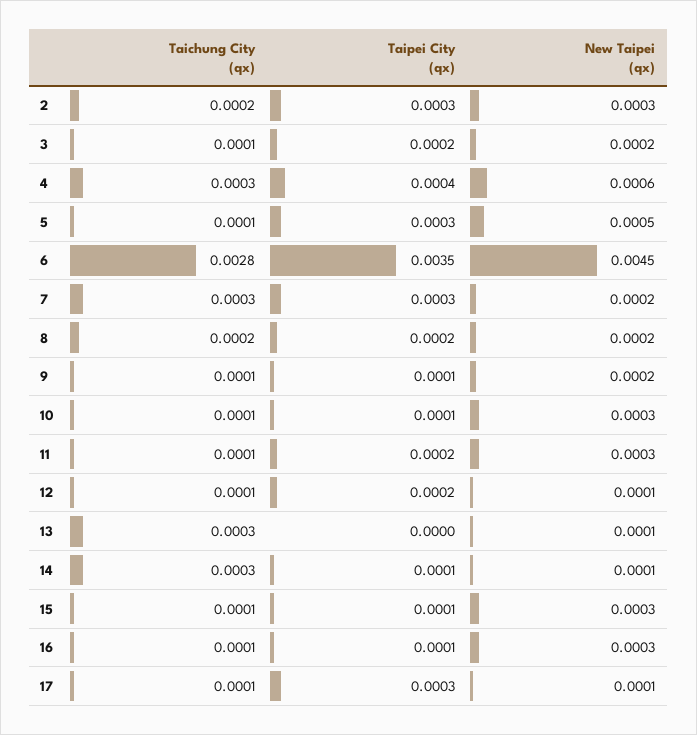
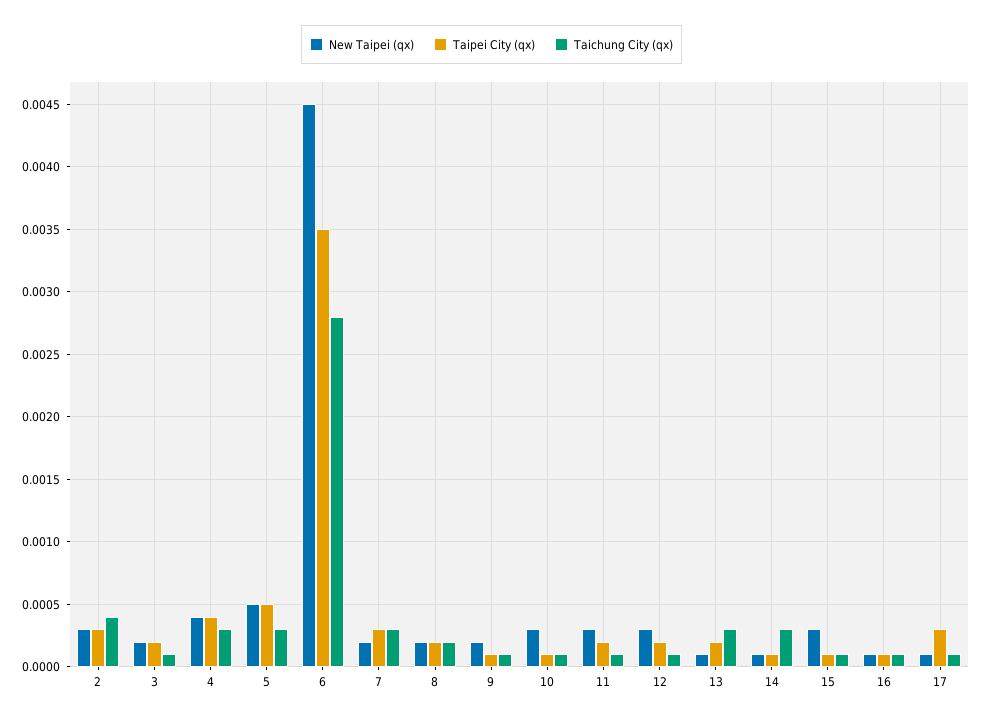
  {
    "Taichung City (qx)": {
-     "2": 0.0002,
+     "2": 0.0004,
      "3": 0.0001,
      "4": 0.0003,
-     "5": 0.0001,
+     "5": 0.0003,
      "6": 0.0028,
      "7": 0.0003,
      "8": 0.0002,
      "9": 0.0001,
      "10": 0.0001,
      "11": 0.0001,
      "12": 0.0001,
      "13": 0.0003,
      "14": 0.0003,
      "15": 0.0001,
      "16": 0.0001,
      "17": 0.0001
    },
    "Taipei City (qx)": {
      "2": 0.0003,
      "3": 0.0002,
      "4": 0.0004,
-     "5": 0.0003,
+     "5": 0.0005,
      "6": 0.0035,
      "7": 0.0003,
      "8": 0.0002,
      "9": 0.0001,
      "10": 0.0001,
      "11": 0.0002,
      "12": 0.0002,
-     "13": 0,
+     "13": 0.0002,
      "14": 0.0001,
      "15": 0.0001,
      "16": 0.0001,
      "17": 0.0003
    },
    "New Taipei (qx)": {
      "2": 0.0003,
      "3": 0.0002,
-     "4": 0.0006,
+     "4": 0.0004,
      "5": 0.0005,
      "6": 0.0045,
      "7": 0.0002,
      "8": 0.0002,
      "9": 0.0002,
      "10": 0.0003,
      "11": 0.0003,
-     "12": 0.0001,
+     "12": 0.0003,
      "13": 0.0001,
      "14": 0.0001,
      "15": 0.0003,
-     "16": 0.0003,
+     "16": 0.0001,
      "17": 0.0001
    }
  }

